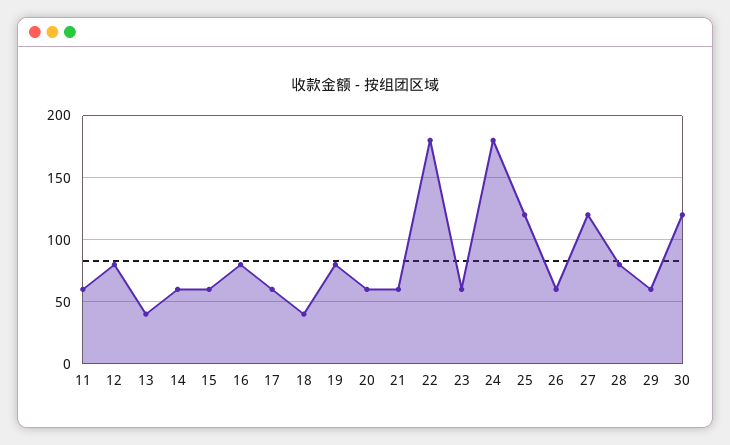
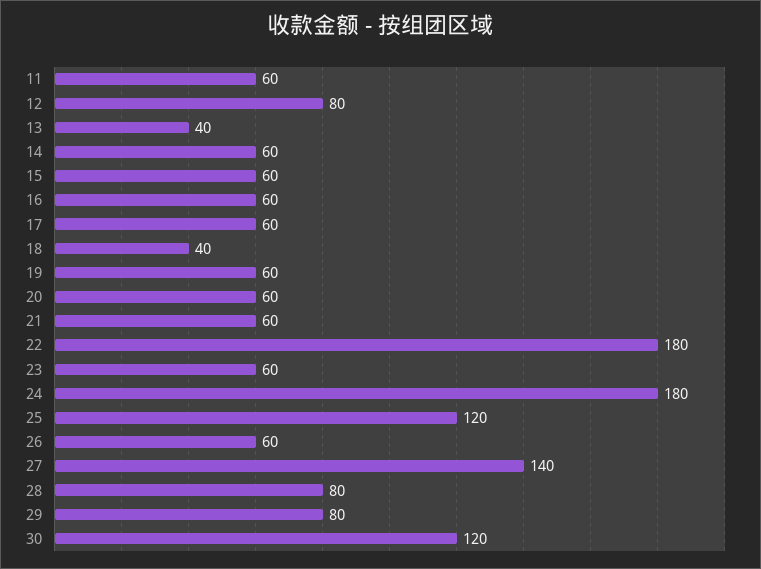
  {
    "11": 60,
    "12": 80,
    "13": 40,
    "14": 60,
    "15": 60,
-   "16": 80,
+   "16": 60,
    "17": 60,
    "18": 40,
-   "19": 80,
+   "19": 60,
    "20": 60,
    "21": 60,
    "22": 180,
    "23": 60,
    "24": 180,
    "25": 120,
    "26": 60,
-   "27": 120,
+   "27": 140,
    "28": 80,
-   "29": 60,
+   "29": 80,
    "30": 120
  }

